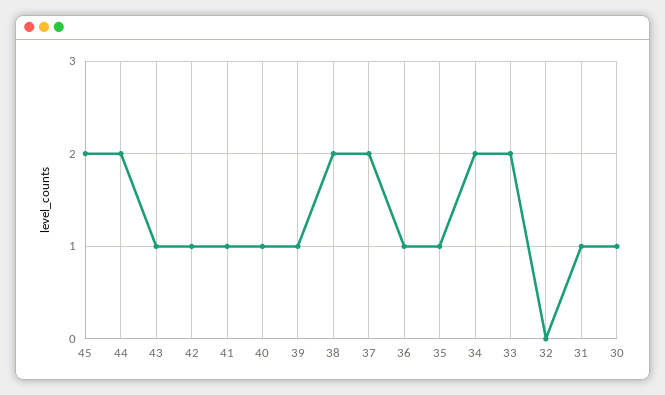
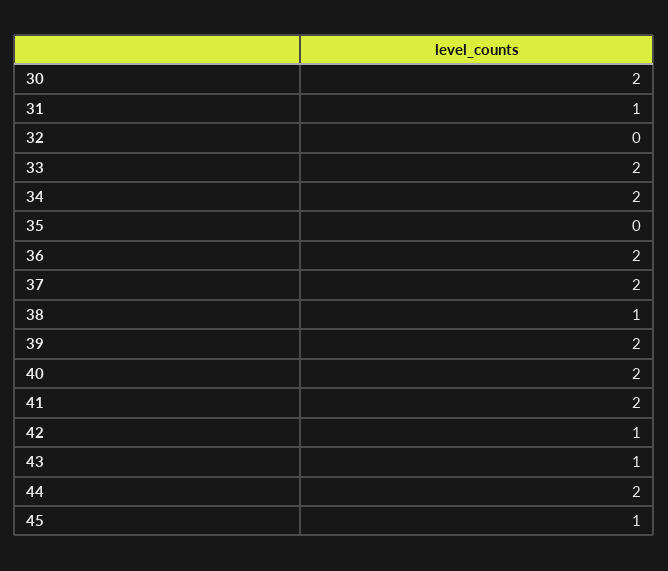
  {
-   "45": 2,
+   "45": 1,
    "44": 2,
    "43": 1,
    "42": 1,
-   "41": 1,
+   "41": 2,
-   "40": 1,
+   "40": 2,
-   "39": 1,
+   "39": 2,
-   "38": 2,
+   "38": 1,
    "37": 2,
-   "36": 1,
+   "36": 2,
-   "35": 1,
+   "35": 0,
    "34": 2,
    "33": 2,
    "32": 0,
    "31": 1,
-   "30": 1
+   "30": 2
  }

